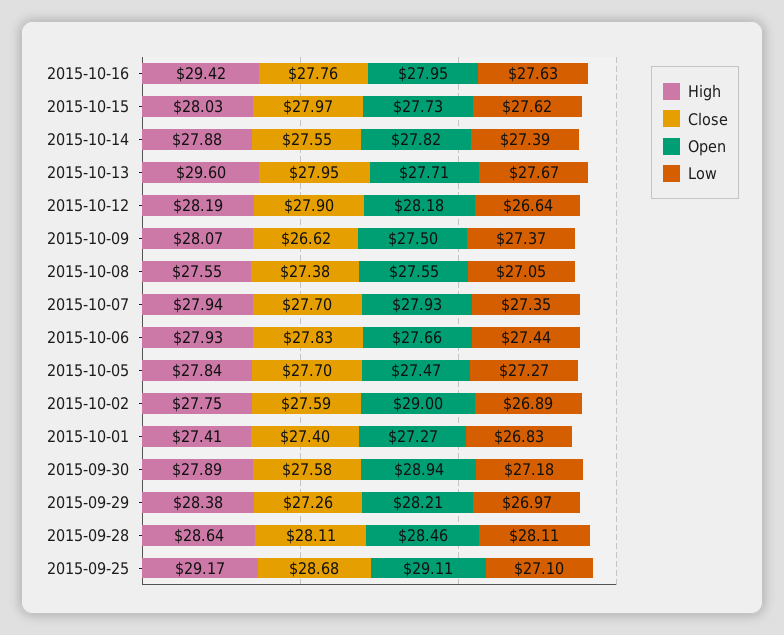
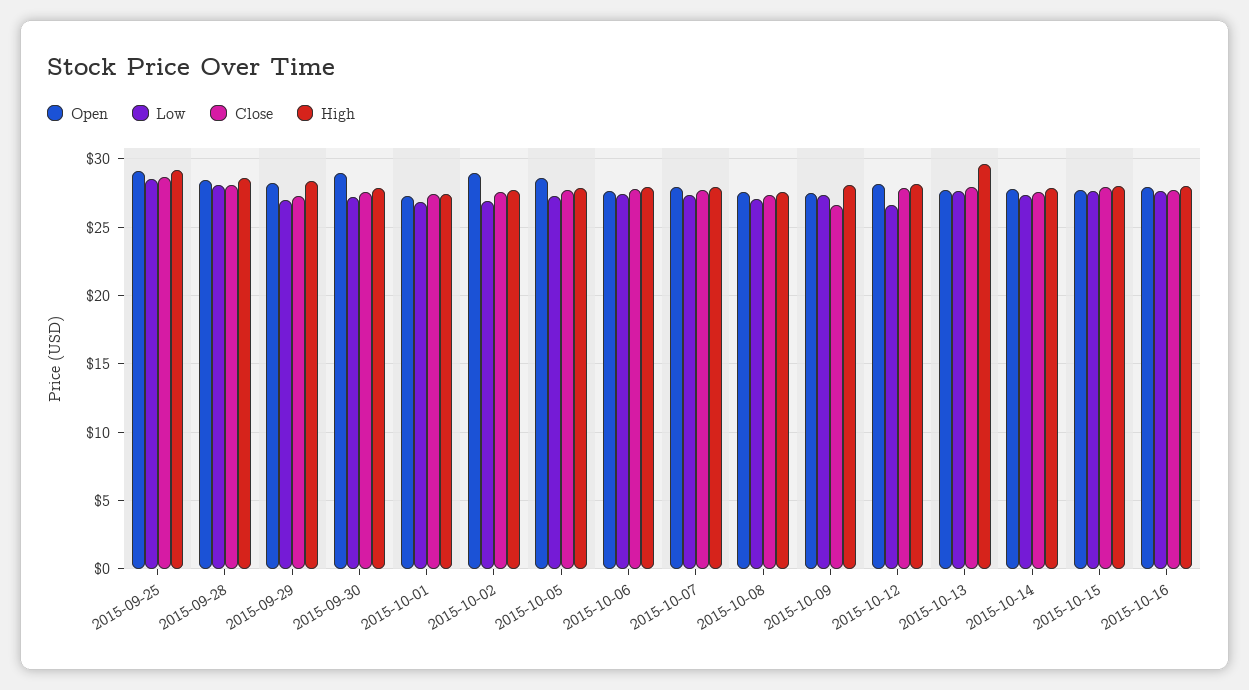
  {
    "High": {
-     "2015-10-16": 29.42,
+     "2015-10-16": 28,
      "2015-10-15": 28.03,
      "2015-10-14": 27.88,
      "2015-10-13": 29.6,
      "2015-10-12": 28.19,
      "2015-10-09": 28.07,
      "2015-10-08": 27.55,
      "2015-10-07": 27.94,
      "2015-10-06": 27.93,
      "2015-10-05": 27.84,
      "2015-10-02": 27.75,
      "2015-10-01": 27.41,
      "2015-09-30": 27.89,
      "2015-09-29": 28.38,
      "2015-09-28": 28.64,
      "2015-09-25": 29.17
    },
    "Close": {
      "2015-10-16": 27.76,
      "2015-10-15": 27.97,
      "2015-10-14": 27.55,
      "2015-10-13": 27.95,
      "2015-10-12": 27.9,
      "2015-10-09": 26.62,
      "2015-10-08": 27.38,
      "2015-10-07": 27.7,
      "2015-10-06": 27.83,
      "2015-10-05": 27.7,
      "2015-10-02": 27.59,
      "2015-10-01": 27.4,
      "2015-09-30": 27.58,
      "2015-09-29": 27.26,
      "2015-09-28": 28.11,
      "2015-09-25": 28.68
    },
    "Open": {
      "2015-10-16": 27.95,
      "2015-10-15": 27.73,
      "2015-10-14": 27.82,
      "2015-10-13": 27.71,
      "2015-10-12": 28.18,
      "2015-10-09": 27.5,
      "2015-10-08": 27.55,
      "2015-10-07": 27.93,
      "2015-10-06": 27.66,
-     "2015-10-05": 27.47,
+     "2015-10-05": 28.5,
      "2015-10-02": 29,
      "2015-10-01": 27.27,
      "2015-09-30": 28.94,
      "2015-09-29": 28.21,
      "2015-09-28": 28.46,
      "2015-09-25": 29.11
    },
    "Low": {
      "2015-10-16": 27.63,
      "2015-10-15": 27.62,
      "2015-10-14": 27.39,
      "2015-10-13": 27.67,
      "2015-10-12": 26.64,
      "2015-10-09": 27.37,
      "2015-10-08": 27.05,
      "2015-10-07": 27.35,
      "2015-10-06": 27.44,
      "2015-10-05": 27.27,
      "2015-10-02": 26.89,
      "2015-10-01": 26.83,
      "2015-09-30": 27.18,
      "2015-09-29": 26.97,
      "2015-09-28": 28.11,
-     "2015-09-25": 27.1
+     "2015-09-25": 28.5
    }
  }

